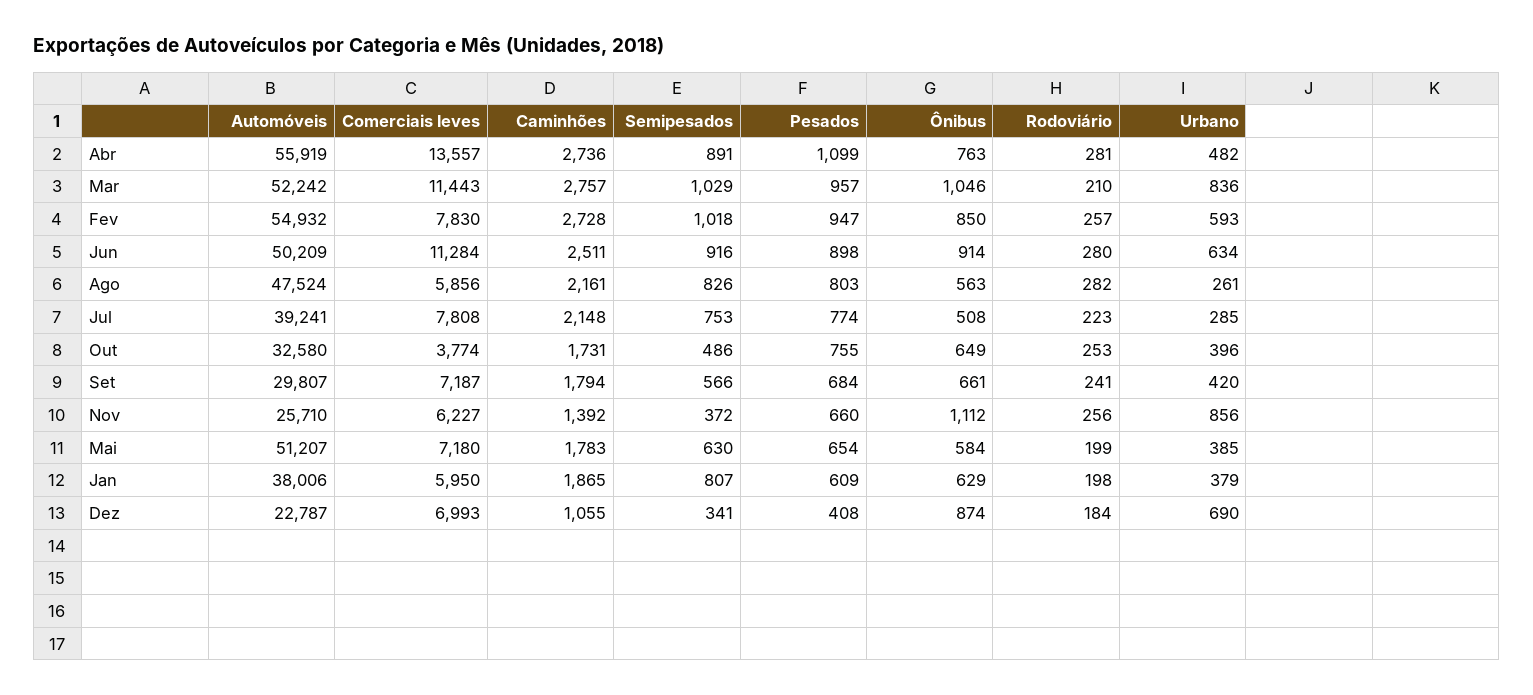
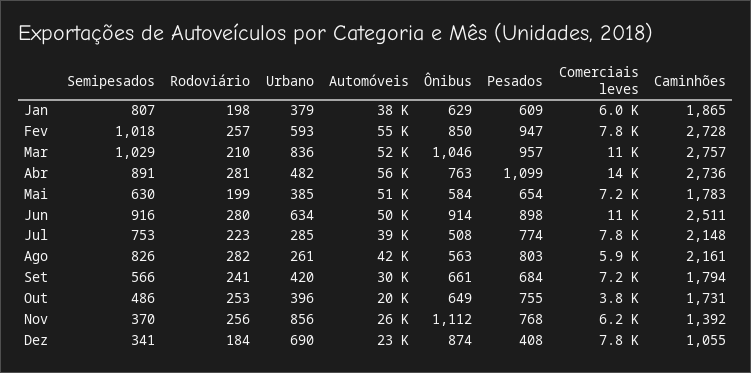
  {
    "Automóveis": {
      "Abr": 55919,
      "Mar": 52242,
      "Fev": 54932,
      "Jun": 50209,
-     "Ago": 47524,
+     "Ago": 42000,
      "Jul": 39241,
-     "Out": 32580,
+     "Out": 20000,
      "Set": 29807,
      "Nov": 25710,
      "Mai": 51207,
      "Jan": 38006,
      "Dez": 22787
    },
    "Comerciais leves": {
      "Abr": 13557,
      "Mar": 11443,
      "Fev": 7830,
      "Jun": 11284,
      "Ago": 5856,
      "Jul": 7808,
      "Out": 3774,
      "Set": 7187,
      "Nov": 6227,
      "Mai": 7180,
      "Jan": 5950,
-     "Dez": 6993
+     "Dez": 7800
    },
    "Caminhões": {
      "Abr": 2736,
      "Mar": 2757,
      "Fev": 2728,
      "Jun": 2511,
      "Ago": 2161,
      "Jul": 2148,
      "Out": 1731,
      "Set": 1794,
      "Nov": 1392,
      "Mai": 1783,
      "Jan": 1865,
      "Dez": 1055
    },
    "Semipesados": {
      "Abr": 891,
      "Mar": 1029,
      "Fev": 1018,
      "Jun": 916,
      "Ago": 826,
      "Jul": 753,
      "Out": 486,
      "Set": 566,
-     "Nov": 372,
+     "Nov": 370,
      "Mai": 630,
      "Jan": 807,
      "Dez": 341
    },
    "Pesados": {
      "Abr": 1099,
      "Mar": 957,
      "Fev": 947,
      "Jun": 898,
      "Ago": 803,
      "Jul": 774,
      "Out": 755,
      "Set": 684,
-     "Nov": 660,
+     "Nov": 768,
      "Mai": 654,
      "Jan": 609,
      "Dez": 408
    },
    "Ônibus": {
      "Abr": 763,
      "Mar": 1046,
      "Fev": 850,
      "Jun": 914,
      "Ago": 563,
      "Jul": 508,
      "Out": 649,
      "Set": 661,
      "Nov": 1112,
      "Mai": 584,
      "Jan": 629,
      "Dez": 874
    },
    "Rodoviário": {
      "Abr": 281,
      "Mar": 210,
      "Fev": 257,
      "Jun": 280,
      "Ago": 282,
      "Jul": 223,
      "Out": 253,
      "Set": 241,
      "Nov": 256,
      "Mai": 199,
      "Jan": 198,
      "Dez": 184
    },
    "Urbano": {
      "Abr": 482,
      "Mar": 836,
      "Fev": 593,
      "Jun": 634,
      "Ago": 261,
      "Jul": 285,
      "Out": 396,
      "Set": 420,
      "Nov": 856,
      "Mai": 385,
      "Jan": 379,
      "Dez": 690
    }
  }

